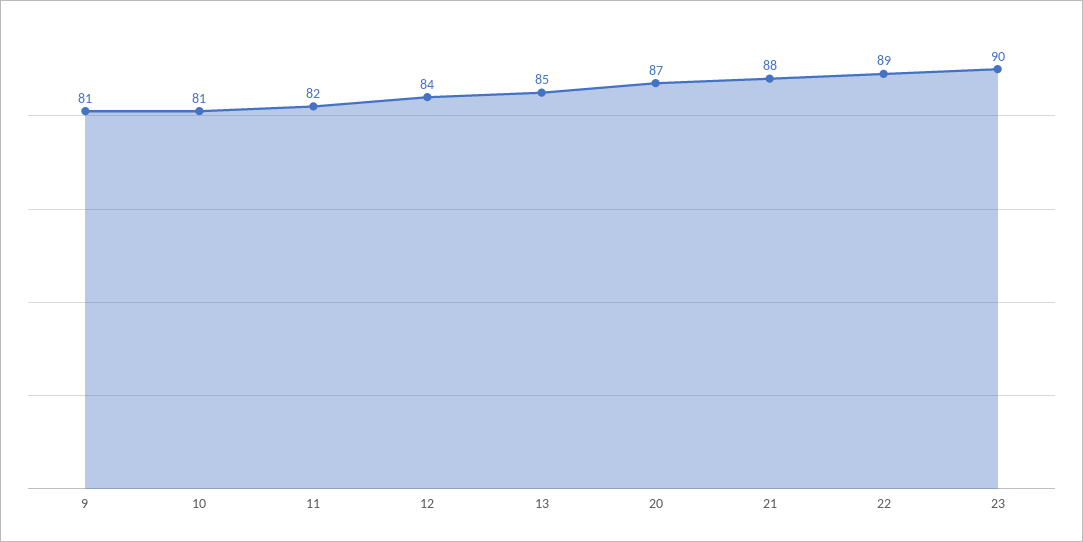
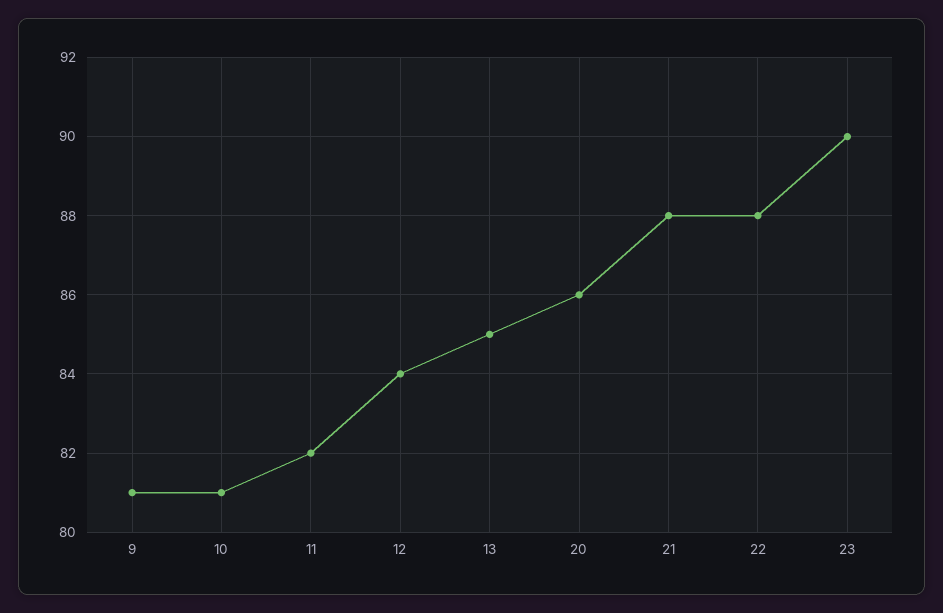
  {
    "9": 81,
    "10": 81,
    "11": 82,
    "12": 84,
    "13": 85,
-   "20": 87,
+   "20": 86,
    "21": 88,
-   "22": 89,
+   "22": 88,
    "23": 90
  }

